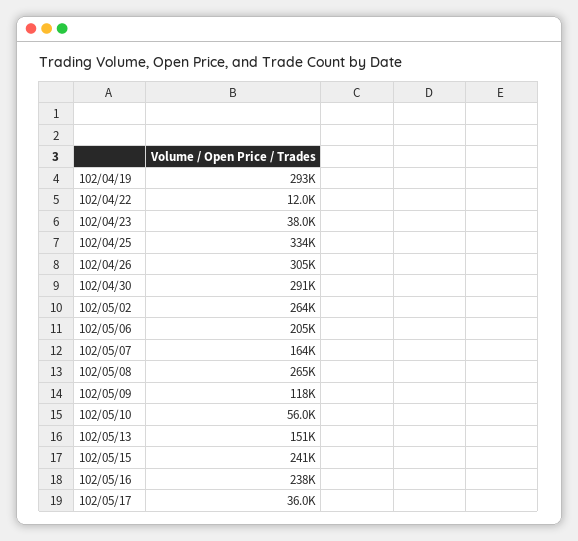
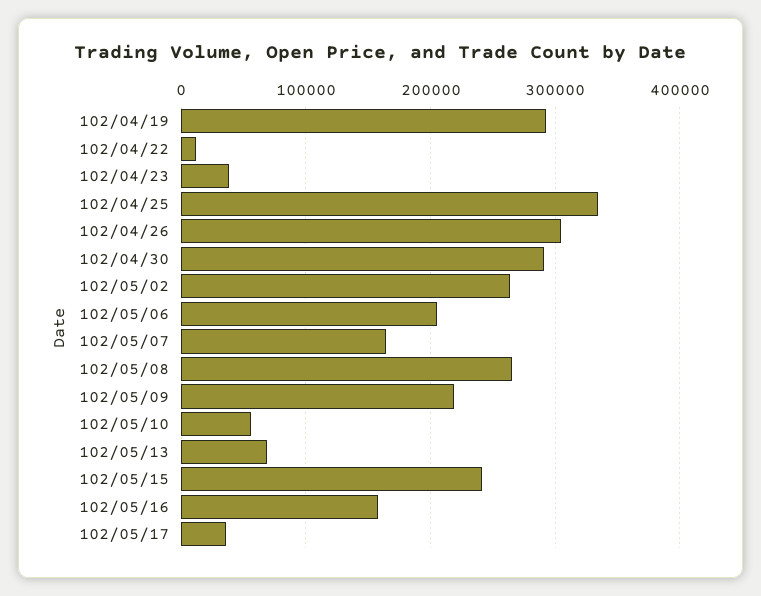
  {
    "102/04/19": 293000,
    "102/04/22": 12000,
    "102/04/23": 38000,
    "102/04/25": 334000,
    "102/04/26": 305000,
    "102/04/30": 291000,
    "102/05/02": 264000,
    "102/05/06": 205000,
    "102/05/07": 164000,
    "102/05/08": 265000,
-   "102/05/09": 118000,
+   "102/05/09": 220000,
    "102/05/10": 56000,
-   "102/05/13": 151000,
+   "102/05/13": 70000,
    "102/05/15": 241000,
-   "102/05/16": 238000,
+   "102/05/16": 160000,
    "102/05/17": 36000
  }

